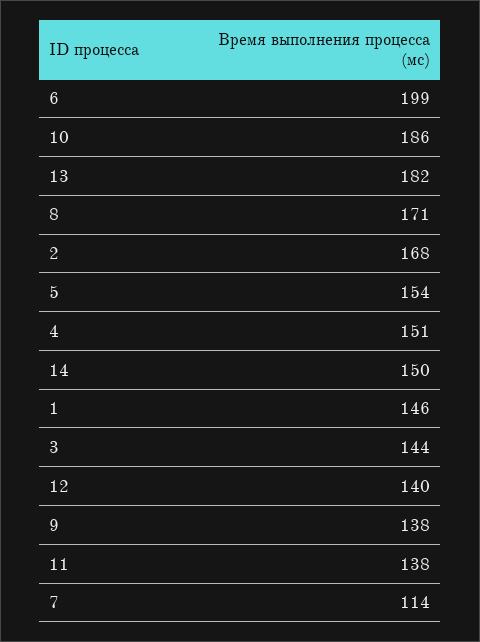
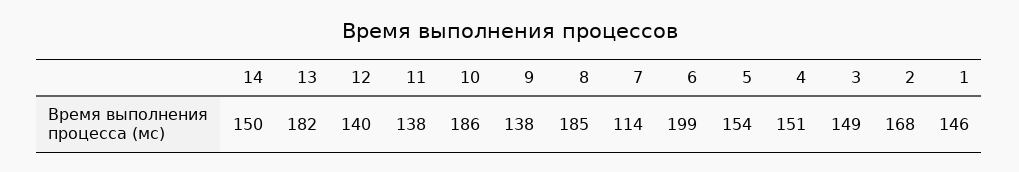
  {
    "6": 199,
    "10": 186,
    "13": 182,
-   "8": 171,
+   "8": 185,
    "2": 168,
    "5": 154,
    "4": 151,
    "14": 150,
    "1": 146,
-   "3": 144,
+   "3": 149,
    "12": 140,
    "9": 138,
    "11": 138,
    "7": 114
  }

